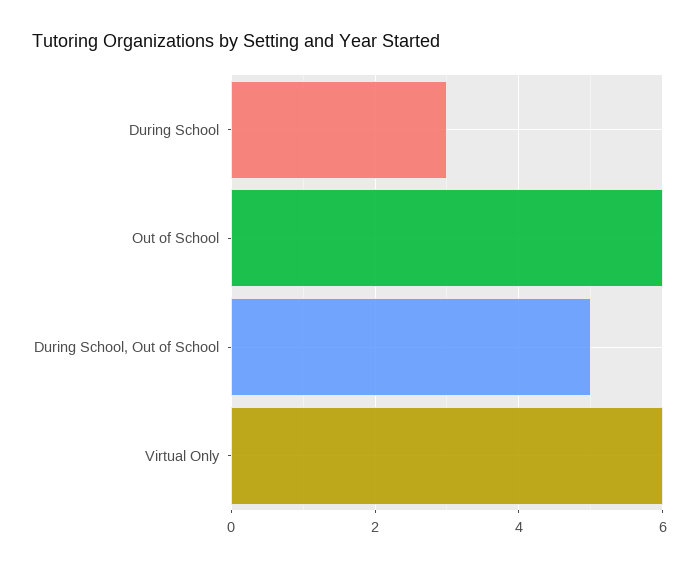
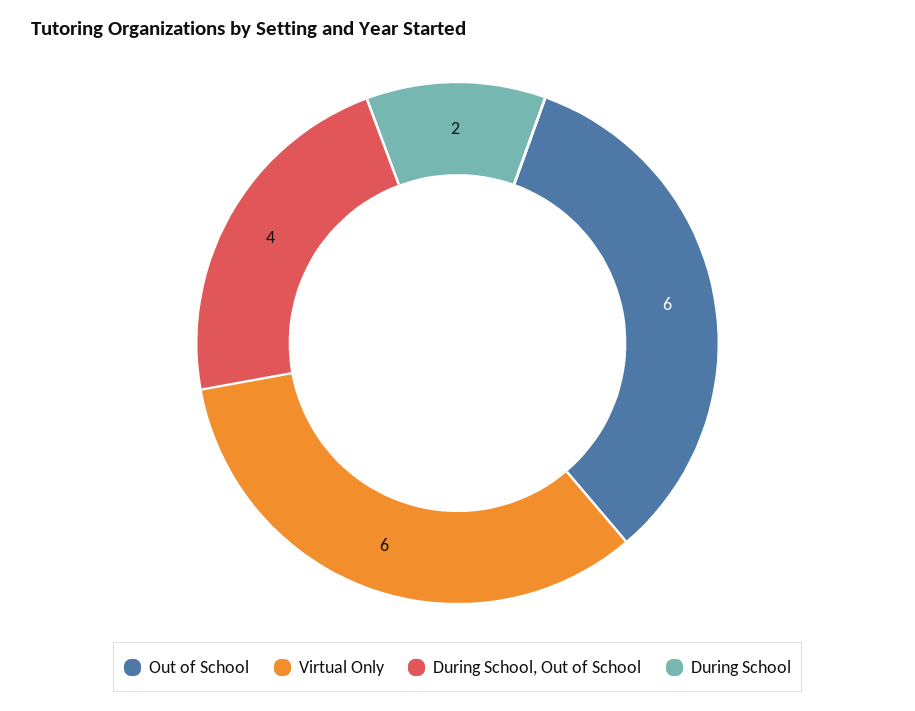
  {
-   "During School": 3,
+   "During School": 2,
    "Out of School": 6,
-   "During School, Out of School": 5,
+   "During School, Out of School": 4,
    "Virtual Only": 6
  }

